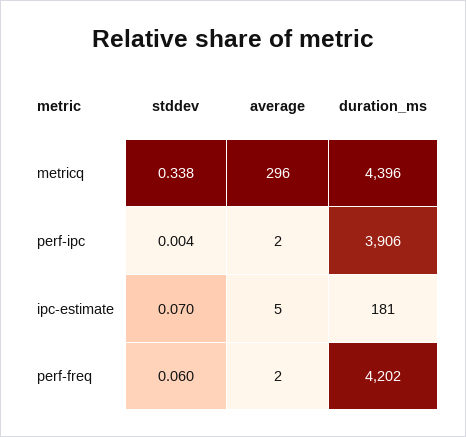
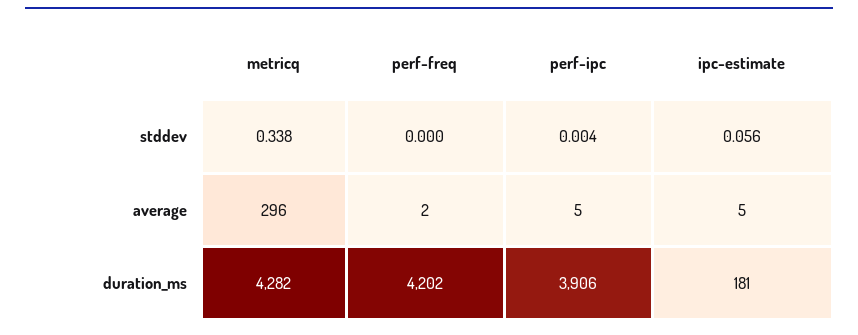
  {
    "stddev": {
      "metricq": 0.338,
      "perf-ipc": 0.004,
-     "ipc-estimate": 0.07,
+     "ipc-estimate": 0.056,
-     "perf-freq": 0.06
+     "perf-freq": 0
    },
    "average": {
      "metricq": 296,
-     "perf-ipc": 2,
+     "perf-ipc": 5,
      "ipc-estimate": 5,
      "perf-freq": 2
    },
    "duration_ms": {
-     "metricq": 4396,
+     "metricq": 4282,
      "perf-ipc": 3906,
      "ipc-estimate": 181,
      "perf-freq": 4202
    }
  }

